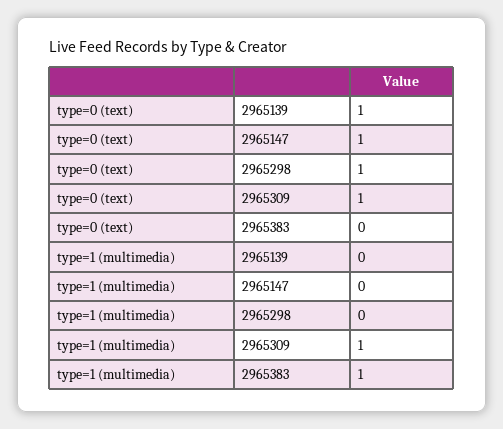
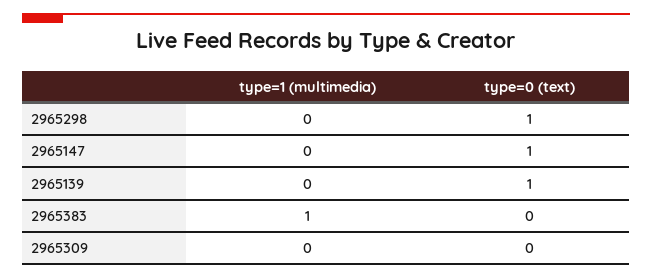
  {
    "type=0 (text)": {
      "2965139": 1,
      "2965147": 1,
      "2965298": 1,
-     "2965309": 1,
+     "2965309": 0,
      "2965383": 0
    },
    "type=1 (multimedia)": {
      "2965139": 0,
      "2965147": 0,
      "2965298": 0,
-     "2965309": 1,
+     "2965309": 0,
      "2965383": 1
    }
  }

